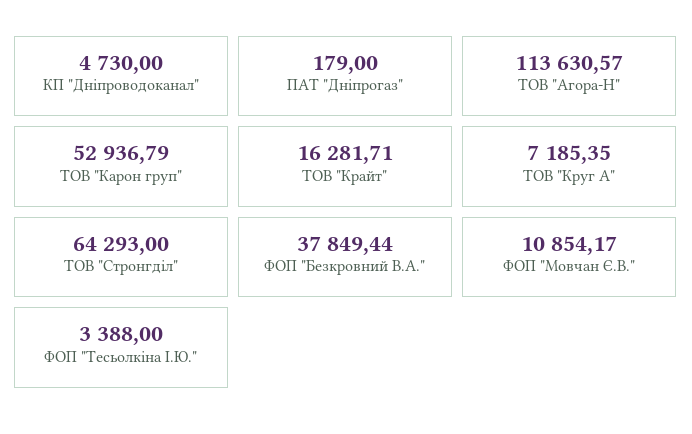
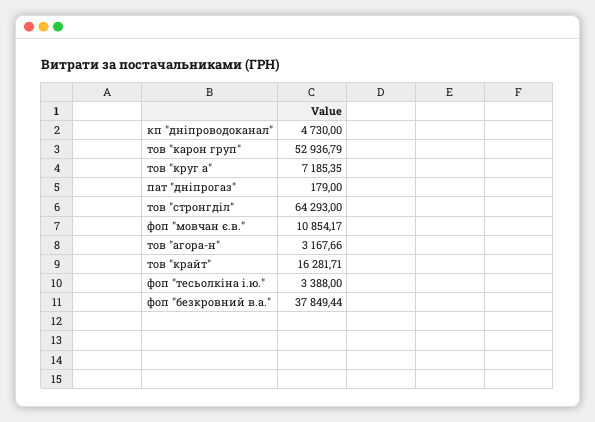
  {
    "КП \"Дніпроводоканал\"": 4730,
    "ПАТ \"Дніпрогаз\"": 179,
-   "ТОВ \"Агора-Н\"": 113630.57,
+   "ТОВ \"Агора-Н\"": 3167.66,
    "ТОВ \"Карон груп\"": 52936.79,
    "ТОВ \"Крайт\"": 16281.71,
    "ТОВ \"Круг А\"": 7185.35,
    "ТОВ \"Стронгділ\"": 64293,
    "ФОП \"Безкровний В.А.\"": 37849.44,
    "ФОП \"Мовчан Є.В.\"": 10854.17,
    "ФОП \"Тесьолкіна І.Ю.\"": 3388
  }

